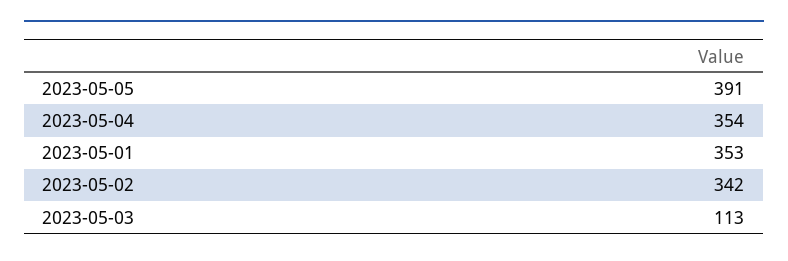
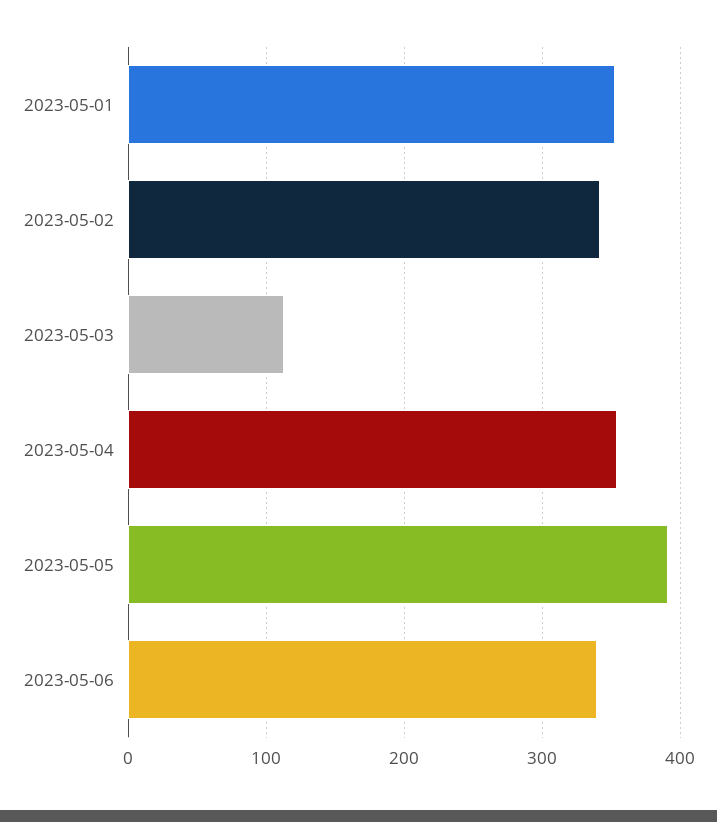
  {
    "2023-05-05": 391,
    "2023-05-04": 354,
    "2023-05-01": 353,
    "2023-05-02": 342,
-   "2023-05-03": 113
+   "2023-05-03": 113,
+   "2023-05-06": 340
  }

